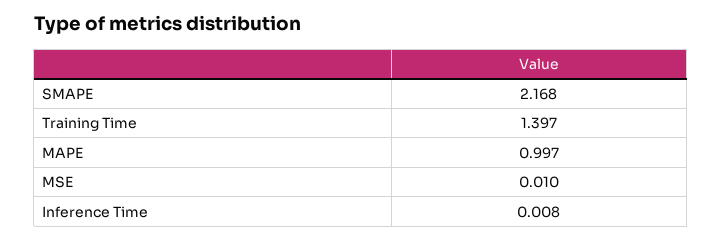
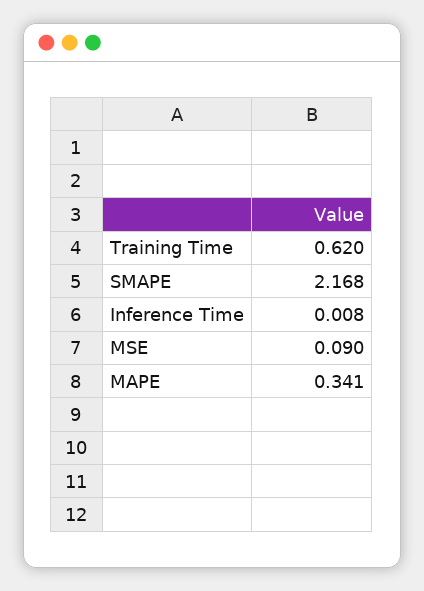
  {
    "SMAPE": 2.168,
-   "Training Time": 1.397,
+   "Training Time": 0.62,
-   "MAPE": 0.997,
+   "MAPE": 0.341,
-   "MSE": 0.01,
+   "MSE": 0.09,
    "Inference Time": 0.008
  }

